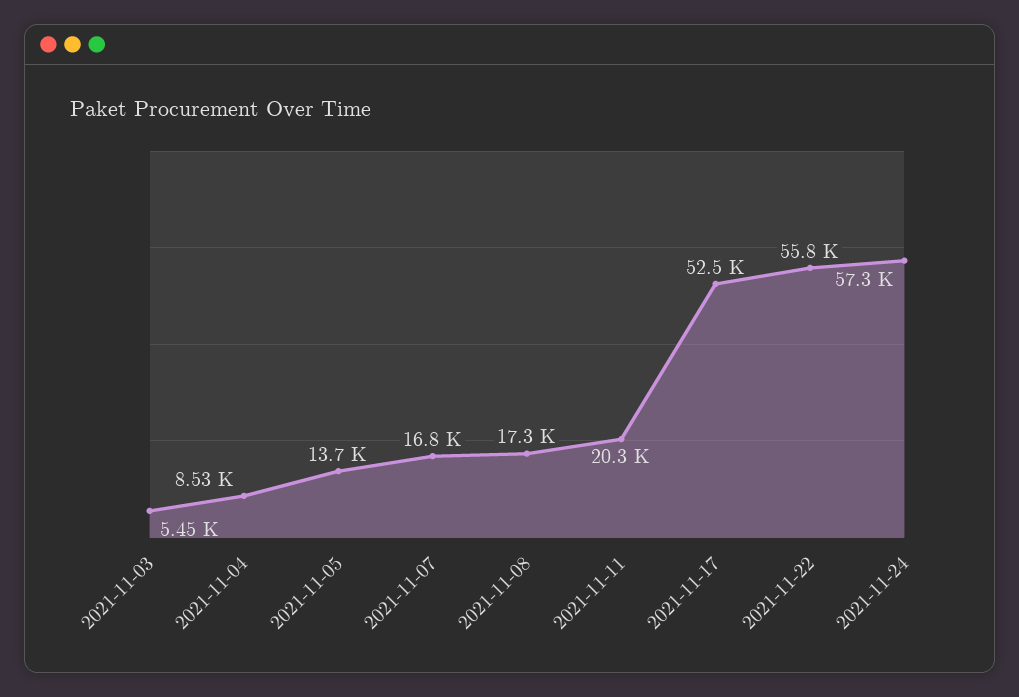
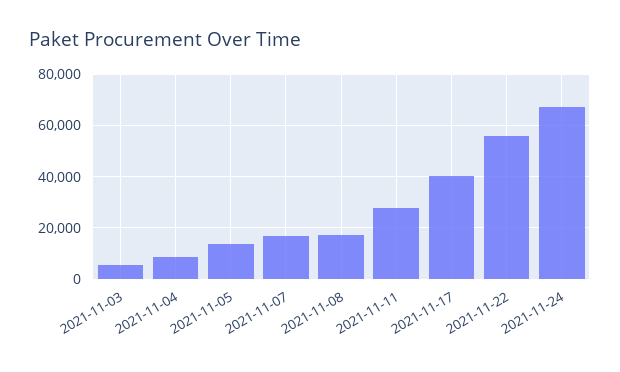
  {
    "2021-11-03": 5450,
    "2021-11-04": 8530,
    "2021-11-05": 13700,
    "2021-11-07": 16800,
    "2021-11-08": 17300,
-   "2021-11-11": 20300,
+   "2021-11-11": 27500,
-   "2021-11-17": 52500,
+   "2021-11-17": 40000,
    "2021-11-22": 55800,
-   "2021-11-24": 57300
+   "2021-11-24": 67500
  }

